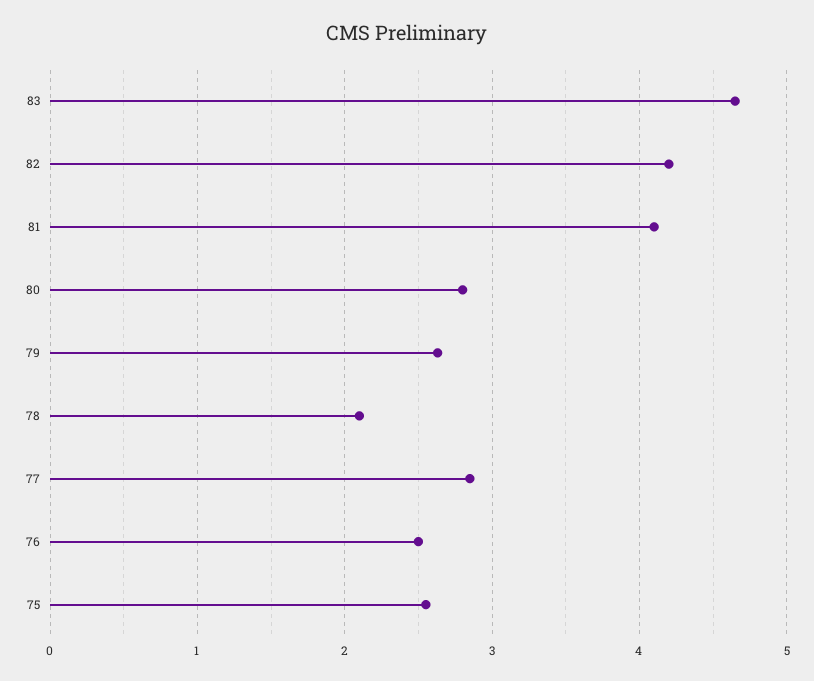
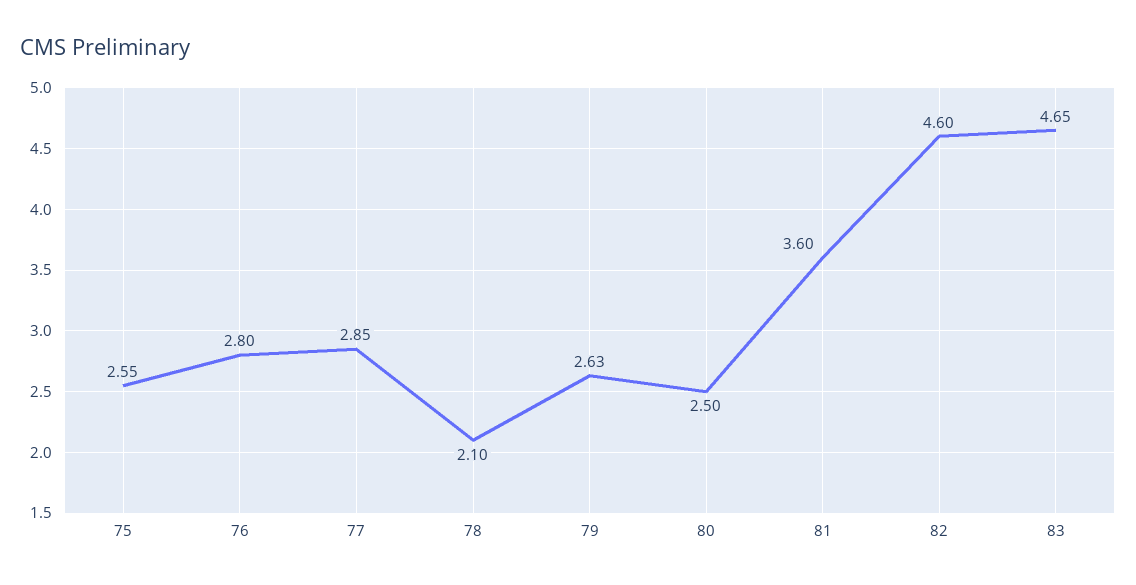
  {
    "83": 4.65,
-   "82": 4.2,
+   "82": 4.6,
-   "81": 4.1,
+   "81": 3.6,
-   "80": 2.8,
+   "80": 2.5,
    "79": 2.63,
    "78": 2.1,
    "77": 2.85,
-   "76": 2.5,
+   "76": 2.8,
    "75": 2.55
  }

